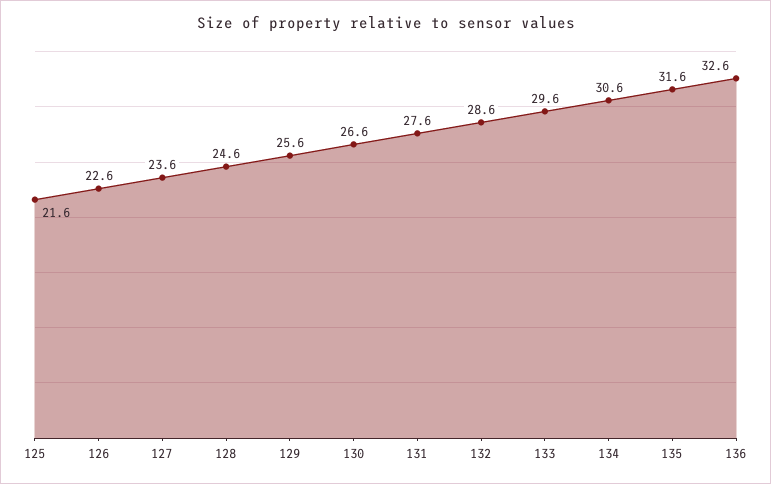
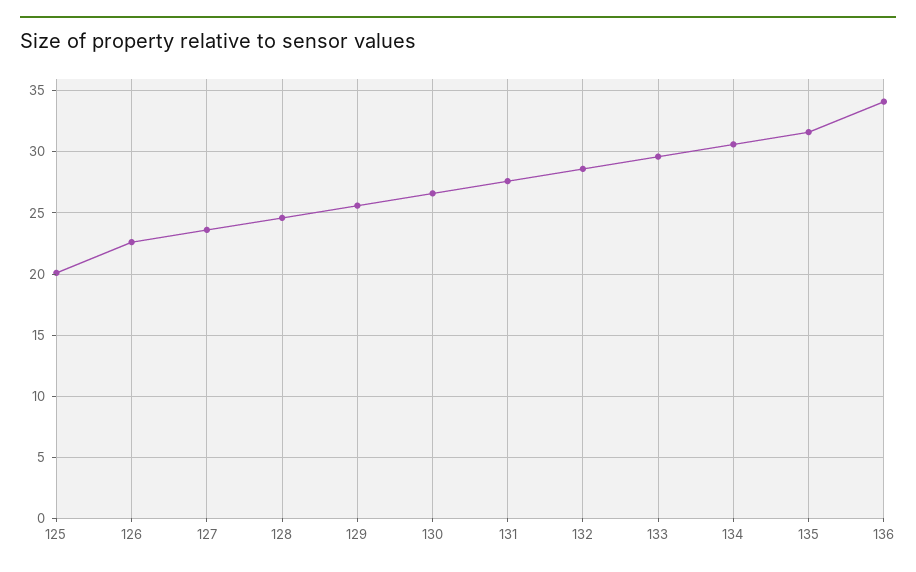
  {
-   "125": 21.6,
+   "125": 20,
    "126": 22.6,
    "127": 23.6,
    "128": 24.6,
    "129": 25.6,
    "130": 26.6,
    "131": 27.6,
    "132": 28.6,
    "133": 29.6,
    "134": 30.6,
    "135": 31.6,
-   "136": 32.6
+   "136": 34
  }

